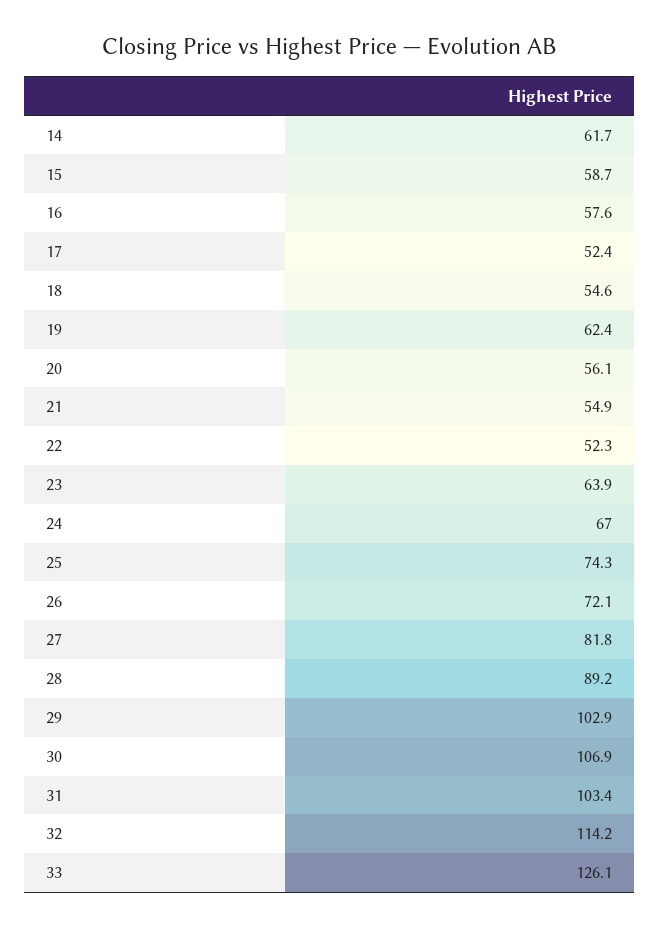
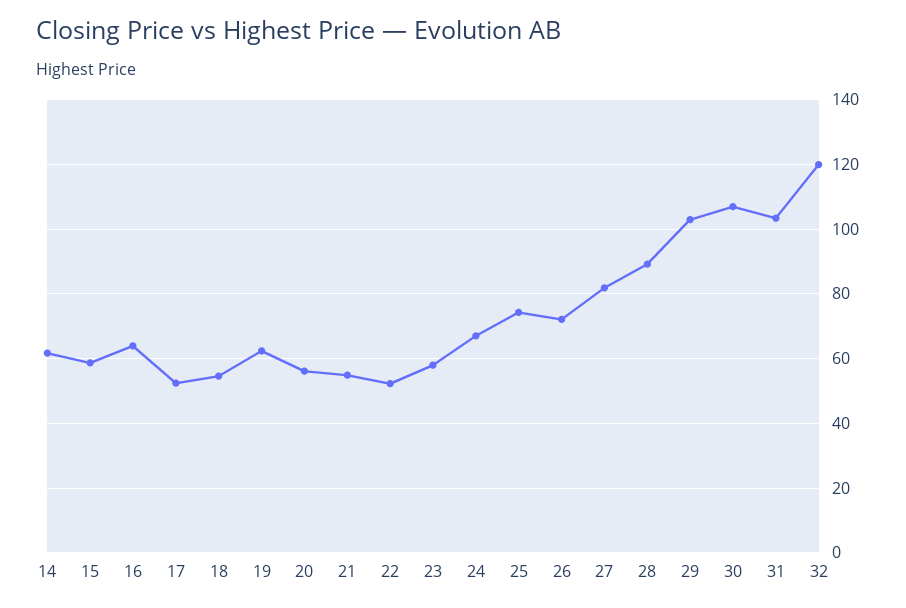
  {
    "14": 61.7,
    "15": 58.7,
-   "16": 57.6,
+   "16": 64,
    "17": 52.4,
    "18": 54.6,
    "19": 62.4,
    "20": 56.1,
    "21": 54.9,
    "22": 52.3,
-   "23": 63.9,
+   "23": 58,
    "24": 67,
    "25": 74.3,
    "26": 72.1,
    "27": 81.8,
    "28": 89.2,
    "29": 102.9,
    "30": 106.9,
    "31": 103.4,
-   "32": 114.2,
+   "32": 120
-   "33": 126.1
  }

